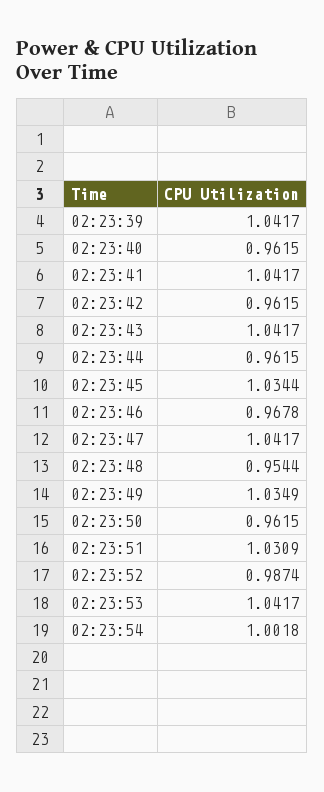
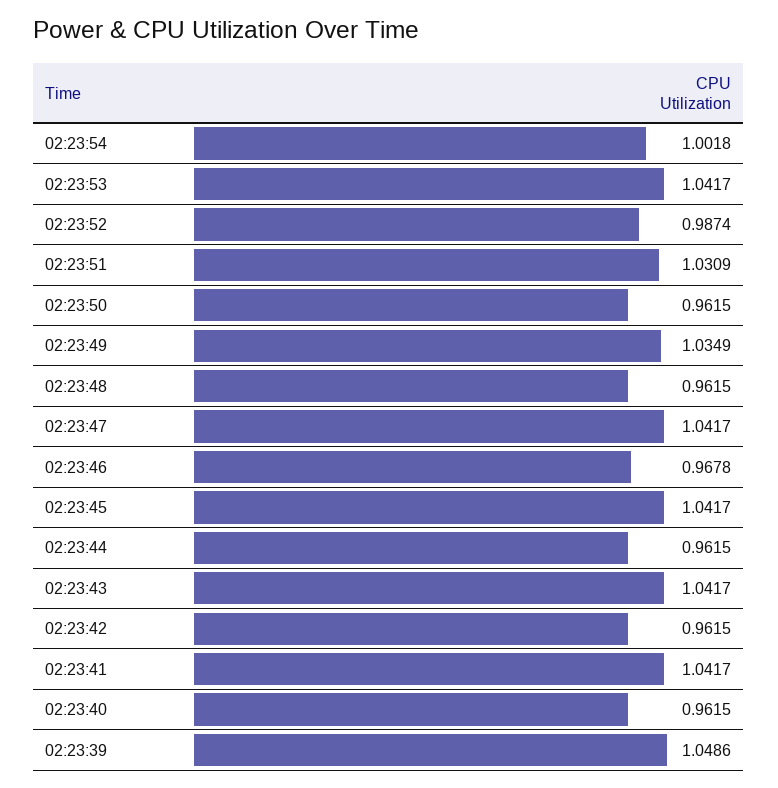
  {
-   "02:23:39": 1.0417,
+   "02:23:39": 1.0486,
    "02:23:40": 0.9615,
    "02:23:41": 1.0417,
    "02:23:42": 0.9615,
    "02:23:43": 1.0417,
    "02:23:44": 0.9615,
-   "02:23:45": 1.0344,
+   "02:23:45": 1.0417,
    "02:23:46": 0.9678,
    "02:23:47": 1.0417,
-   "02:23:48": 0.9544,
+   "02:23:48": 0.9615,
    "02:23:49": 1.0349,
    "02:23:50": 0.9615,
    "02:23:51": 1.0309,
    "02:23:52": 0.9874,
    "02:23:53": 1.0417,
    "02:23:54": 1.0018
  }

